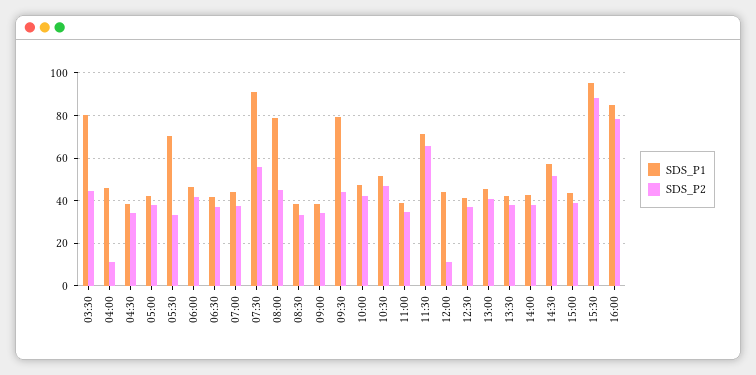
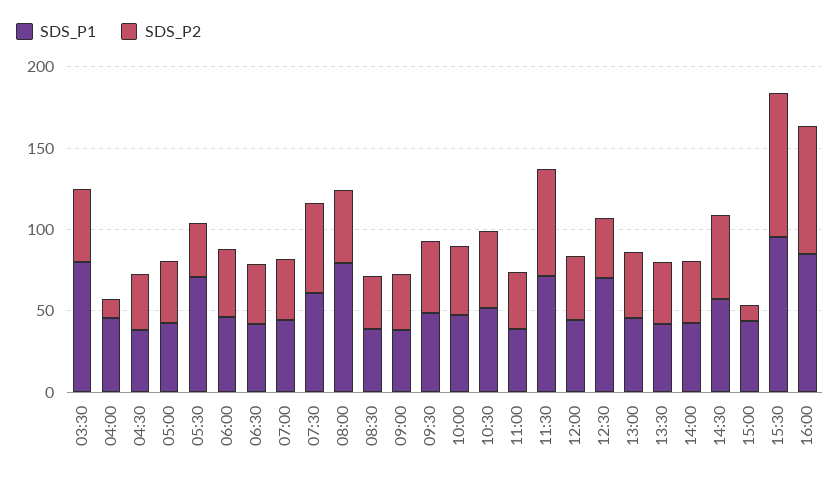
  {
    "SDS_P1": {
      "03:30": 80,
      "04:00": 45,
      "04:30": 40,
      "05:00": 40,
      "05:30": 70,
      "06:00": 45,
      "06:30": 40,
      "07:00": 45,
-     "07:30": 90,
+     "07:30": 60,
      "08:00": 80,
      "08:30": 40,
      "09:00": 40,
-     "09:30": 80,
+     "09:30": 50,
      "10:00": 45,
      "10:30": 50,
      "11:00": 40,
      "11:30": 70,
      "12:00": 45,
-     "12:30": 40,
+     "12:30": 70,
      "13:00": 45,
      "13:30": 40,
      "14:00": 45,
      "14:30": 55,
      "15:00": 45,
      "15:30": 95,
      "16:00": 85
    },
    "SDS_P2": {
      "03:30": 45,
      "04:00": 10,
      "04:30": 35,
      "05:00": 40,
      "05:30": 35,
      "06:00": 40,
      "06:30": 35,
      "07:00": 40,
      "07:30": 55,
      "08:00": 45,
      "08:30": 35,
      "09:00": 35,
      "09:30": 45,
      "10:00": 40,
      "10:30": 45,
      "11:00": 35,
      "11:30": 65,
-     "12:00": 10,
+     "12:00": 40,
      "12:30": 35,
      "13:00": 40,
      "13:30": 40,
      "14:00": 40,
      "14:30": 50,
-     "15:00": 40,
+     "15:00": 10,
      "15:30": 90,
      "16:00": 80
    }
  }

